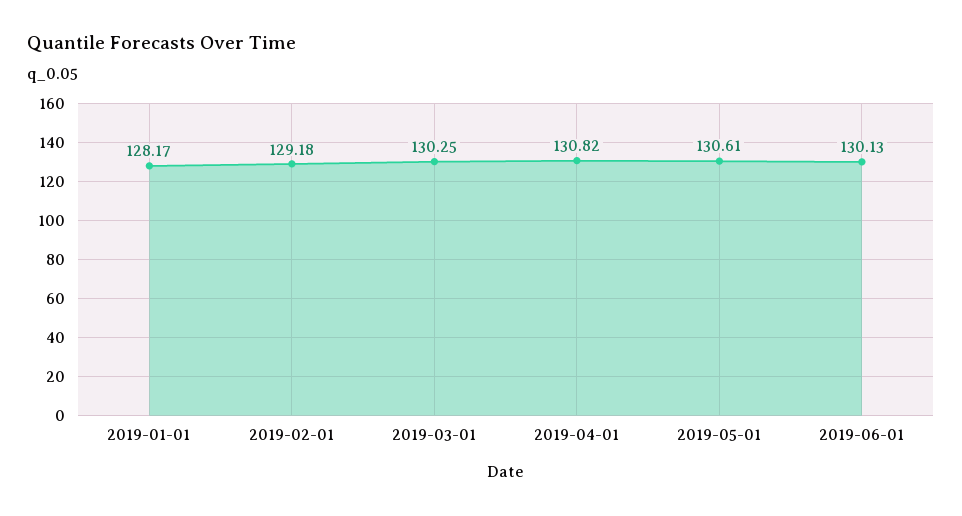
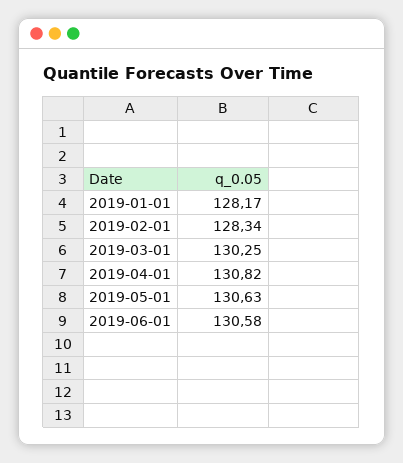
  {
    "2019-01-01": 128.17,
-   "2019-02-01": 129.18,
+   "2019-02-01": 128.34,
    "2019-03-01": 130.25,
    "2019-04-01": 130.82,
-   "2019-05-01": 130.61,
+   "2019-05-01": 130.63,
-   "2019-06-01": 130.13
+   "2019-06-01": 130.58
  }

